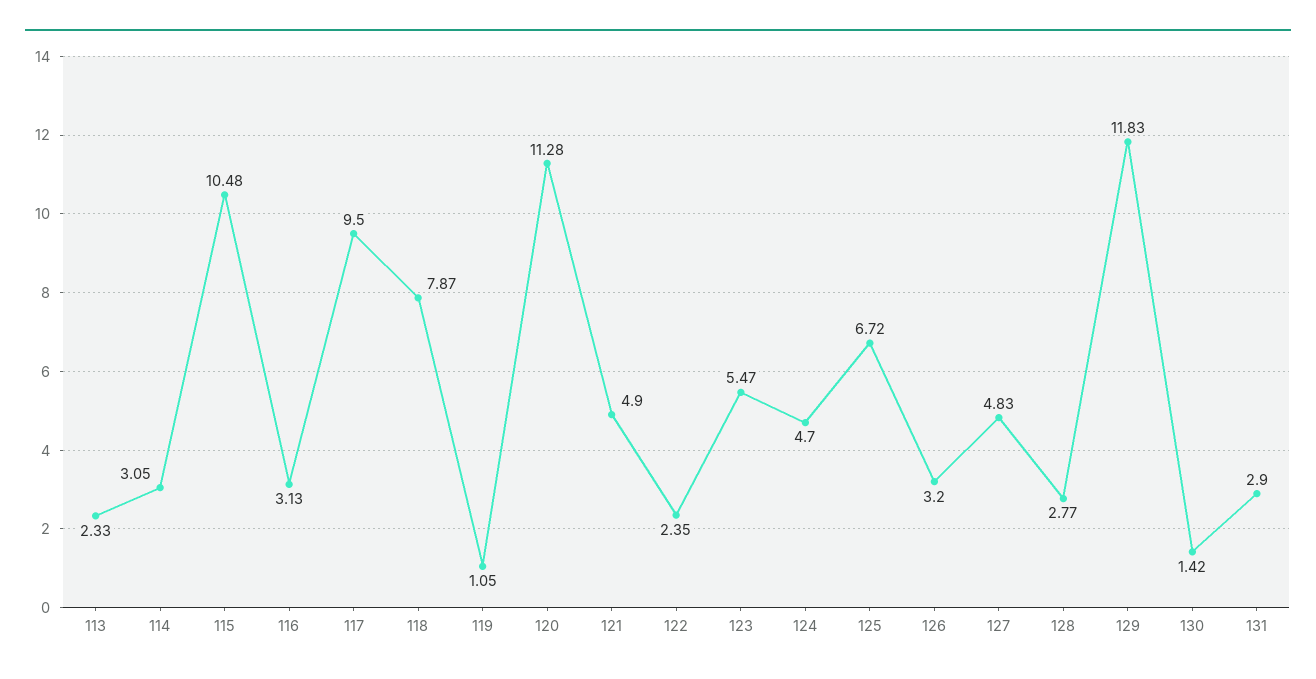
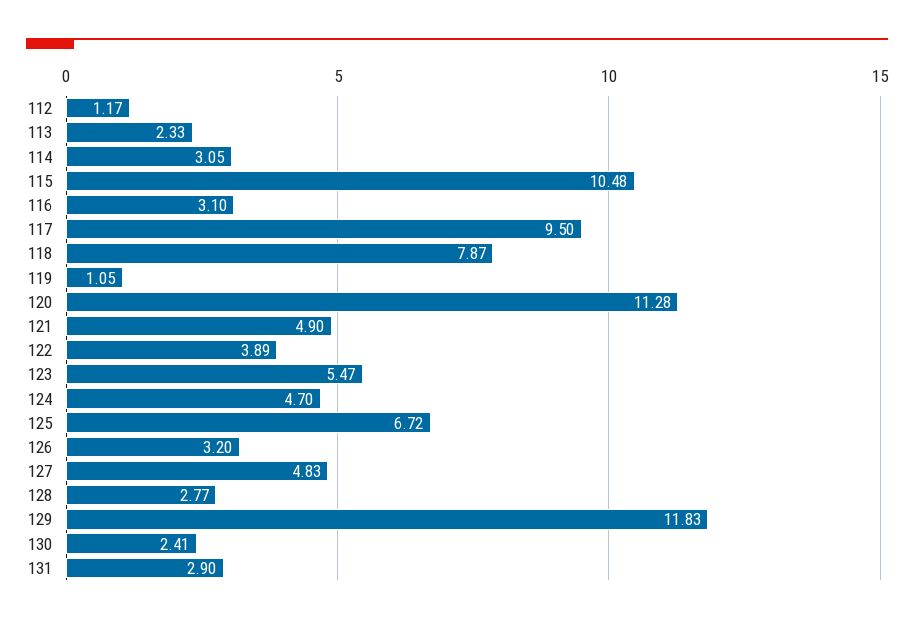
  {
    "113": 2.33,
    "114": 3.05,
    "115": 10.48,
-   "116": 3.13,
+   "116": 3.1,
    "117": 9.5,
    "118": 7.87,
    "119": 1.05,
    "120": 11.28,
    "121": 4.9,
-   "122": 2.35,
+   "122": 3.89,
    "123": 5.47,
    "124": 4.7,
    "125": 6.72,
    "126": 3.2,
    "127": 4.83,
    "128": 2.77,
    "129": 11.83,
-   "130": 1.42,
+   "130": 2.41,
-   "131": 2.9
+   "131": 2.9,
+   "112": 1.17
  }

